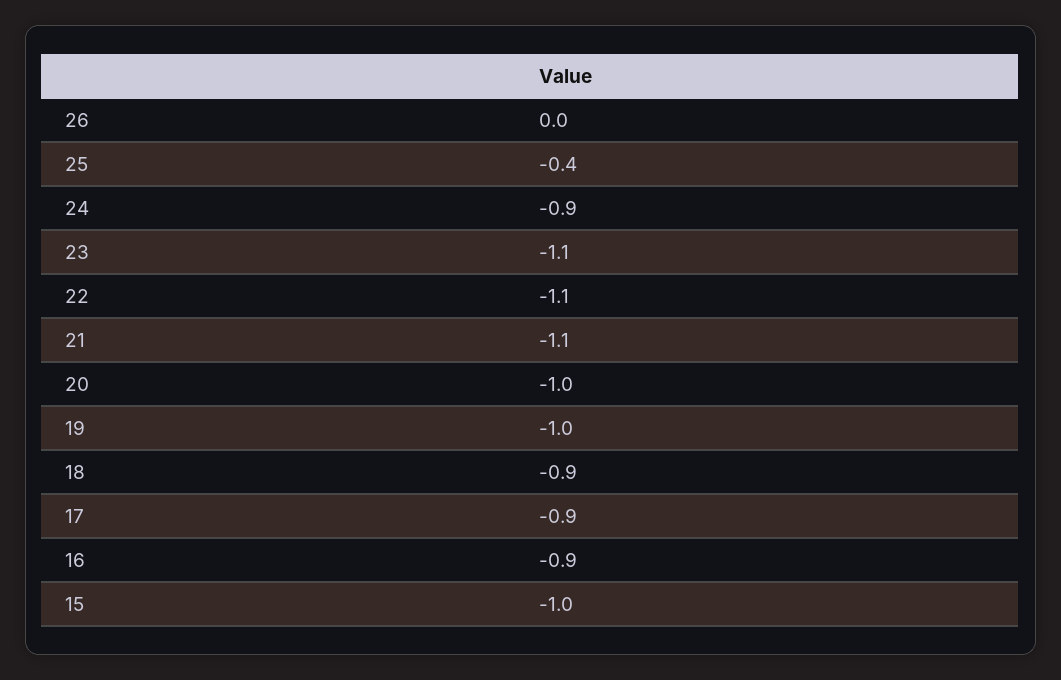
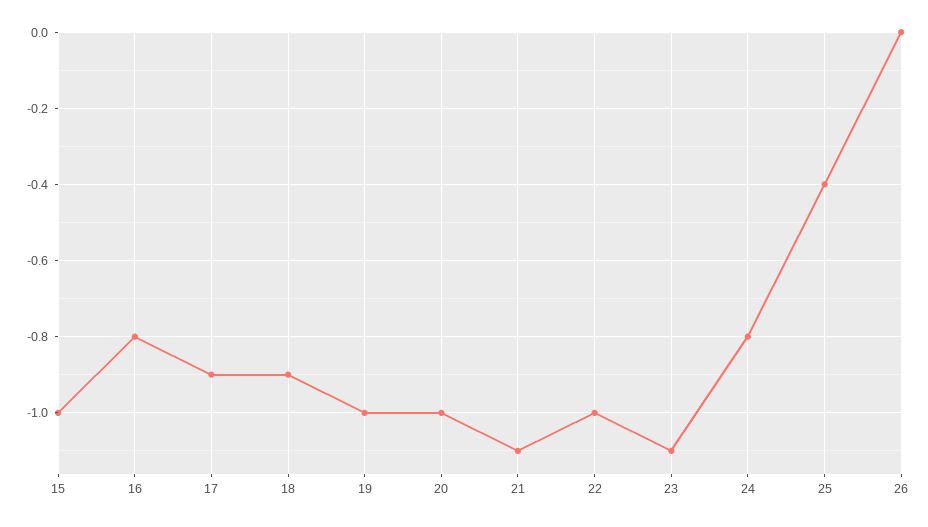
  {
    "26": 0,
    "25": -0.4,
-   "24": -0.9,
+   "24": -0.8,
    "23": -1.1,
-   "22": -1.1,
+   "22": -1,
    "21": -1.1,
    "20": -1,
    "19": -1,
    "18": -0.9,
    "17": -0.9,
-   "16": -0.9,
+   "16": -0.8,
    "15": -1
  }

